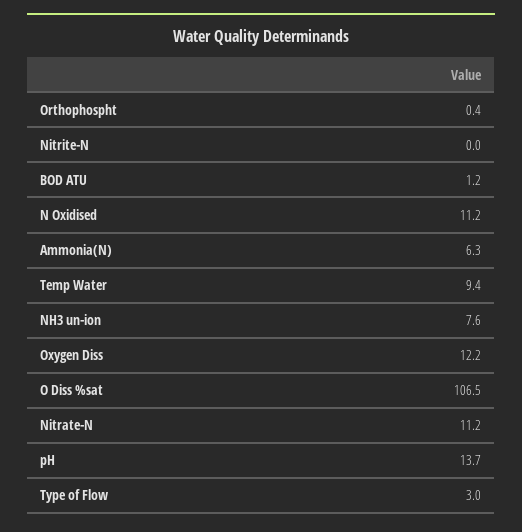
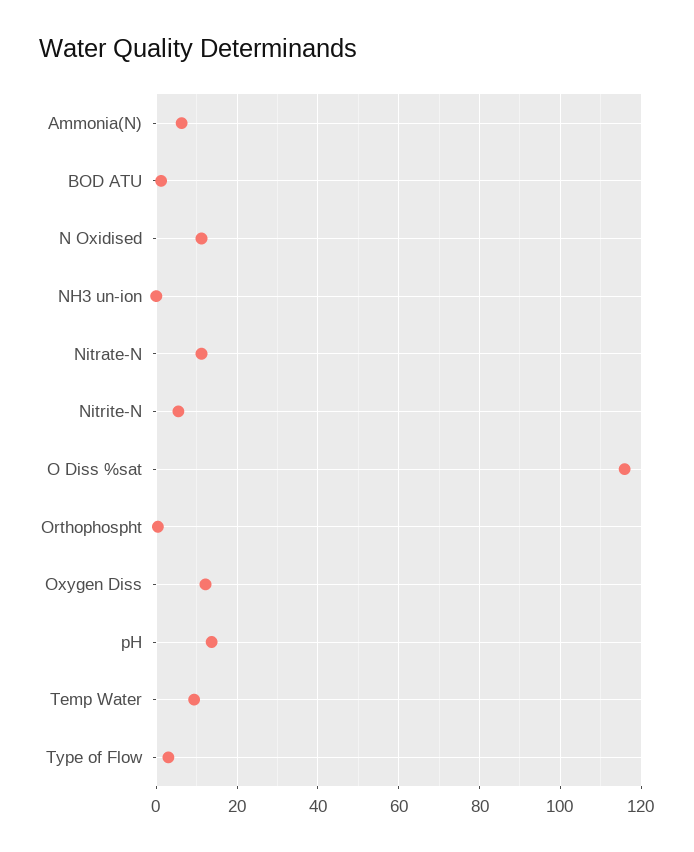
  {
    "Orthophospht": 0.4,
-   "Nitrite-N": 0,
+   "Nitrite-N": 6,
    "BOD ATU": 1.2,
    "N Oxidised": 11.2,
    "Ammonia(N)": 6.3,
    "Temp Water": 9.4,
-   "NH3 un-ion": 7.6,
+   "NH3 un-ion": 0,
    "Oxygen Diss": 12.2,
-   "O Diss %sat": 106.5,
+   "O Diss %sat": 116,
    "Nitrate-N": 11.2,
    "pH": 13.7,
    "Type of Flow": 3
  }

